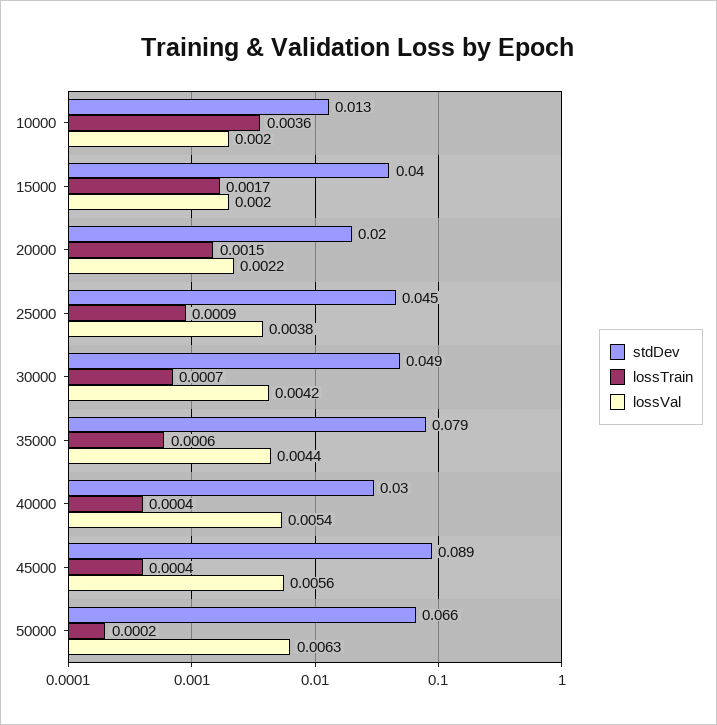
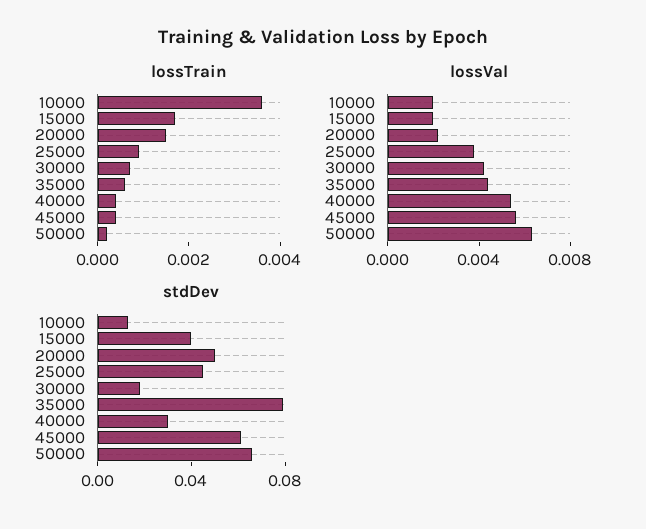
  {
    "stdDev": {
      "10000": 0.013,
      "15000": 0.04,
-     "20000": 0.02,
+     "20000": 0.05,
      "25000": 0.045,
-     "30000": 0.049,
+     "30000": 0.02,
      "35000": 0.079,
      "40000": 0.03,
-     "45000": 0.089,
+     "45000": 0.06,
      "50000": 0.066
    },
    "lossTrain": {
      "10000": 0.0036,
      "15000": 0.0017,
      "20000": 0.0015,
      "25000": 0.0009,
      "30000": 0.0007,
      "35000": 0.0006,
      "40000": 0.0004,
      "45000": 0.0004,
      "50000": 0.0002
    },
    "lossVal": {
      "10000": 0.002,
      "15000": 0.002,
      "20000": 0.0022,
      "25000": 0.0038,
      "30000": 0.0042,
      "35000": 0.0044,
      "40000": 0.0054,
      "45000": 0.0056,
      "50000": 0.0063
    }
  }

